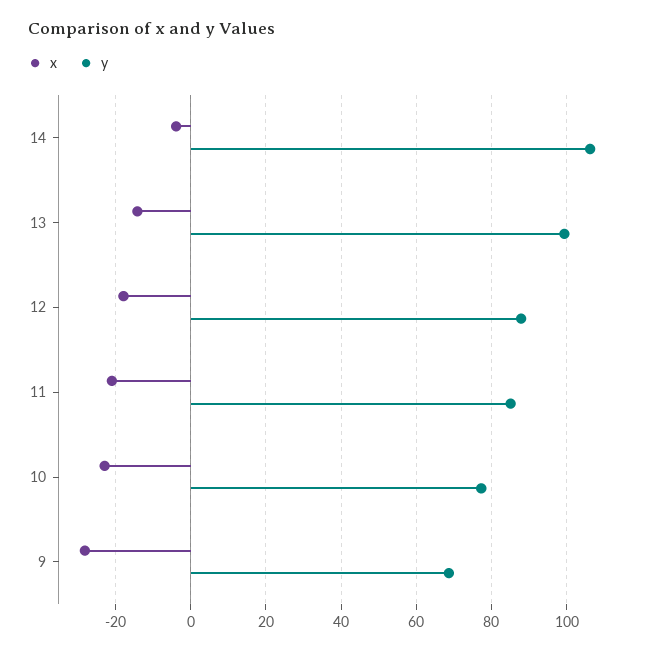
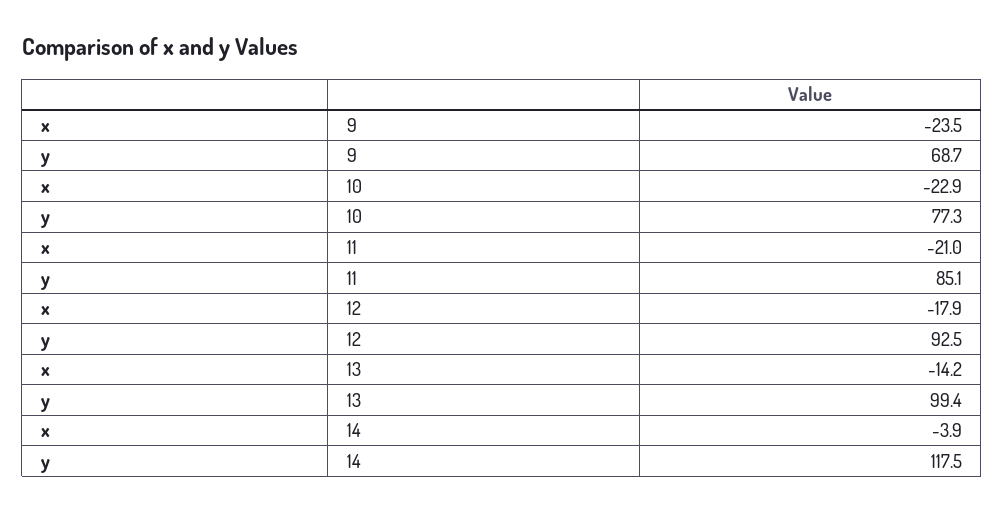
  {
    "x": {
      "14": -3.9,
      "13": -14.2,
      "12": -17.9,
      "11": -21,
      "10": -22.9,
-     "9": -28
+     "9": -23.5
    },
    "y": {
-     "14": 106,
+     "14": 117.5,
      "13": 99.4,
-     "12": 88,
+     "12": 92.5,
      "11": 85.1,
      "10": 77.3,
      "9": 68.7
    }
  }

